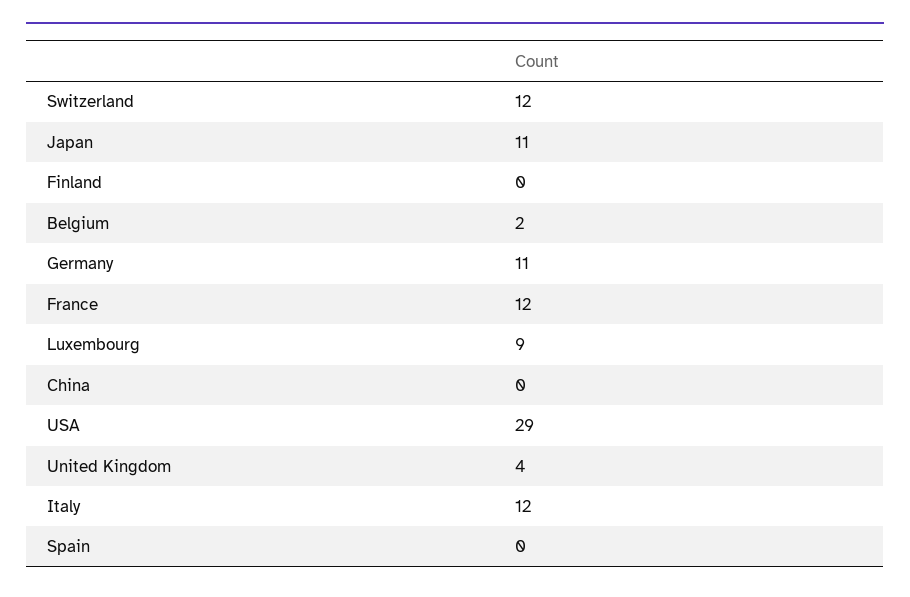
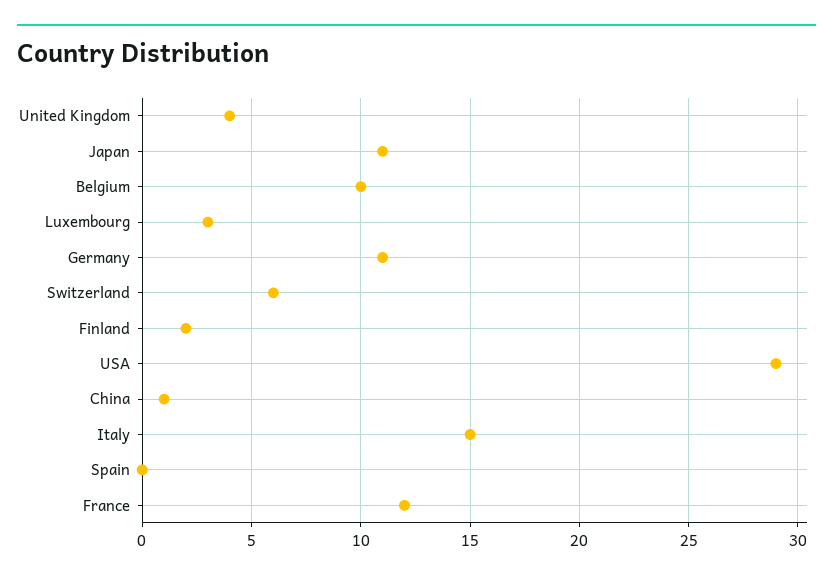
  {
-   "Switzerland": 12,
+   "Switzerland": 6,
    "Japan": 11,
-   "Finland": 0,
+   "Finland": 2,
-   "Belgium": 2,
+   "Belgium": 10,
    "Germany": 11,
    "France": 12,
-   "Luxembourg": 9,
+   "Luxembourg": 3,
-   "China": 0,
+   "China": 1,
    "USA": 29,
    "United Kingdom": 4,
-   "Italy": 12,
+   "Italy": 15,
    "Spain": 0
  }

